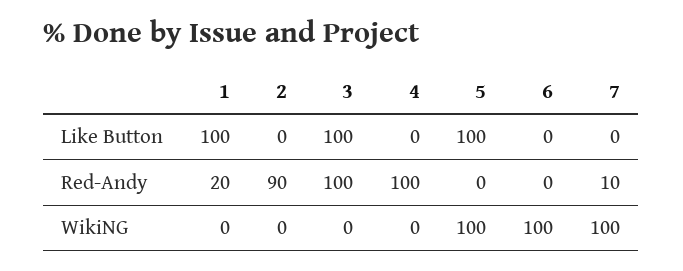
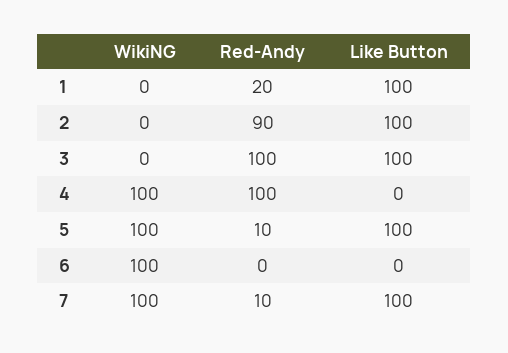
  {
    "1": {
      "Like Button": 100,
      "Red-Andy": 20,
      "WikiNG": 0
    },
    "2": {
-     "Like Button": 0,
+     "Like Button": 100,
      "Red-Andy": 90,
      "WikiNG": 0
    },
    "3": {
      "Like Button": 100,
      "Red-Andy": 100,
      "WikiNG": 0
    },
    "4": {
      "Like Button": 0,
      "Red-Andy": 100,
-     "WikiNG": 0
+     "WikiNG": 100
    },
    "5": {
      "Like Button": 100,
-     "Red-Andy": 0,
+     "Red-Andy": 10,
      "WikiNG": 100
    },
    "6": {
      "Like Button": 0,
      "Red-Andy": 0,
      "WikiNG": 100
    },
    "7": {
-     "Like Button": 0,
+     "Like Button": 100,
      "Red-Andy": 10,
      "WikiNG": 100
    }
  }

